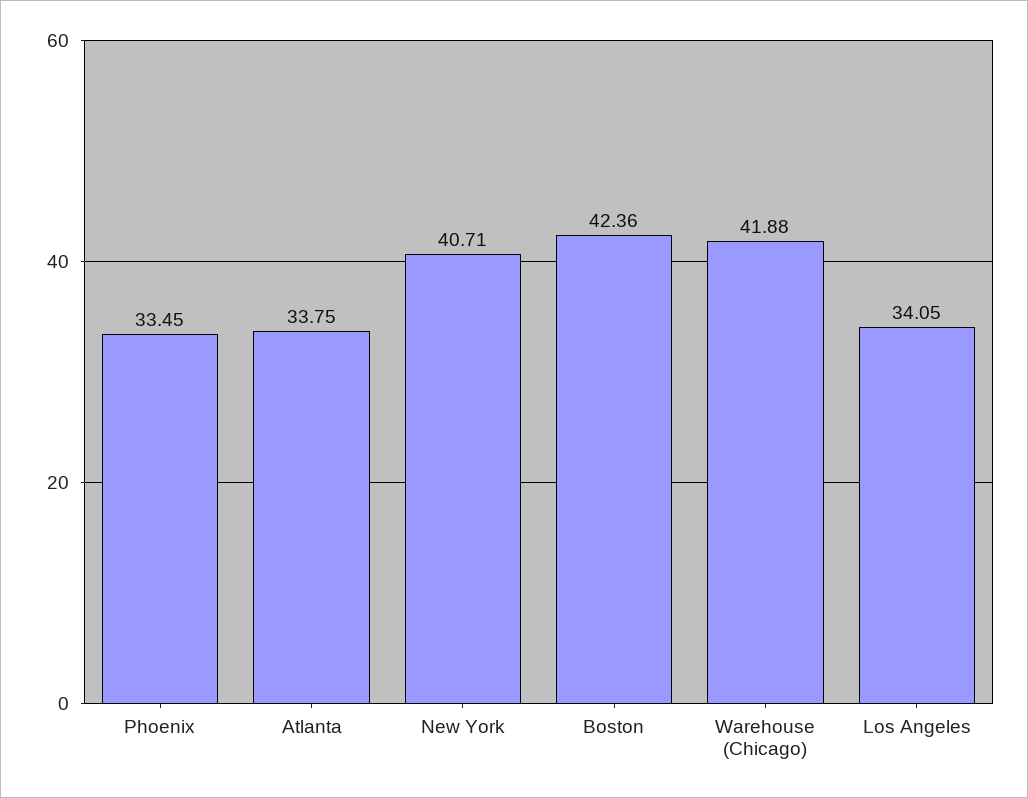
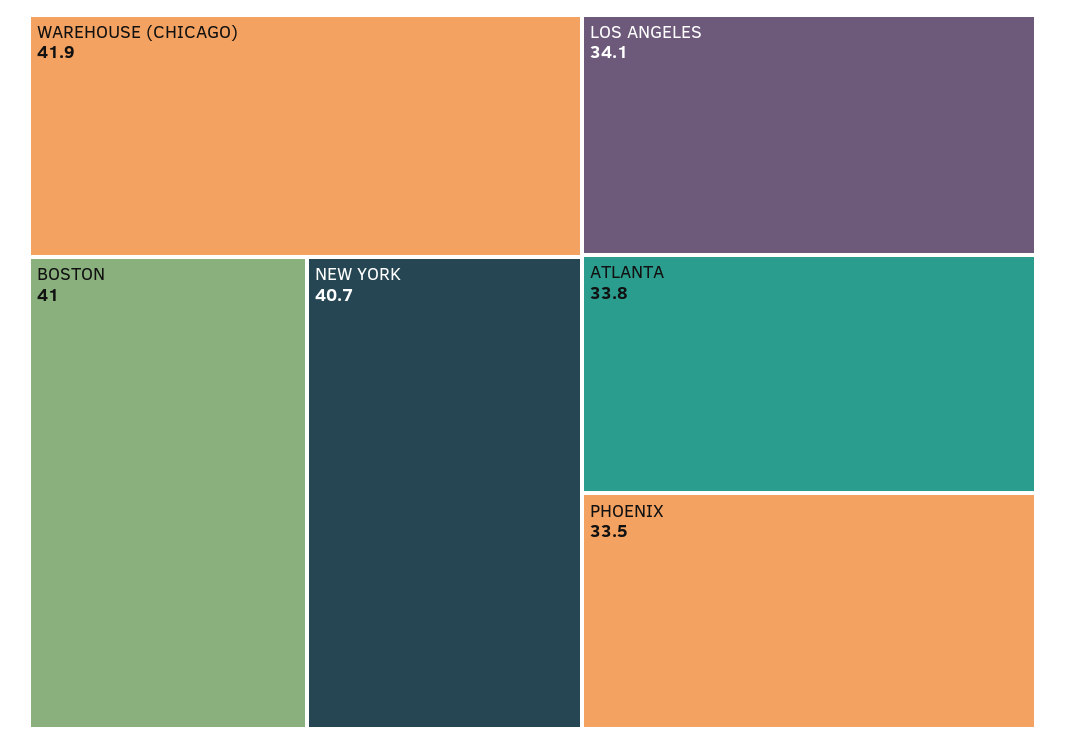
  {
    "Phoenix": 33.45,
    "Atlanta": 33.75,
    "New York": 40.71,
-   "Boston": 42.36,
+   "Boston": 41,
    "Warehouse (Chicago)": 41.88,
    "Los Angeles": 34.05
  }

